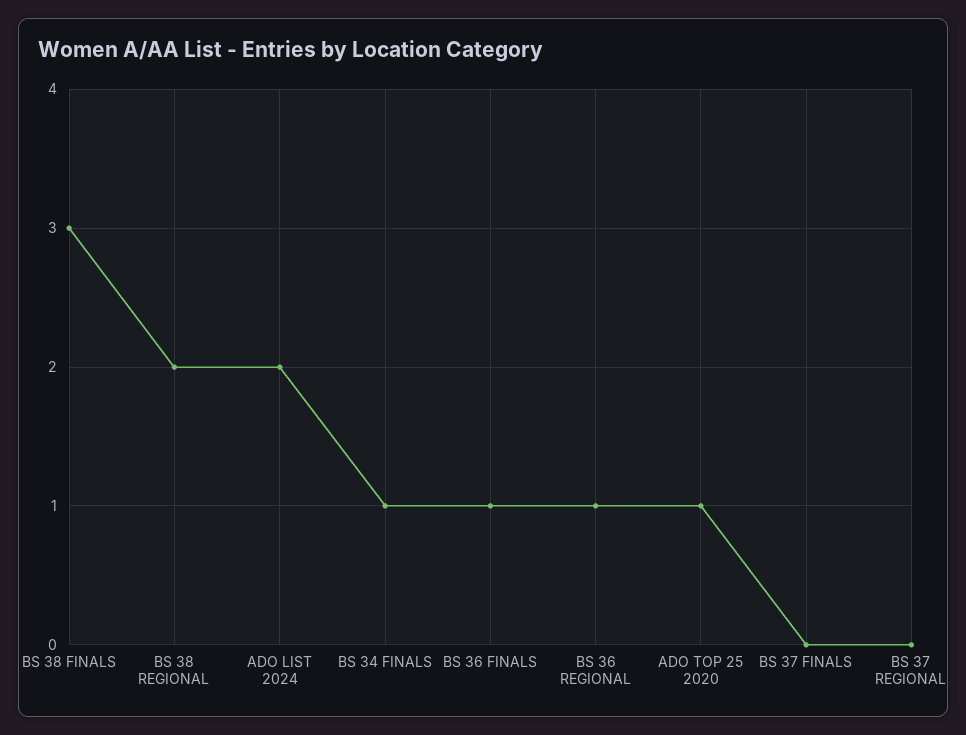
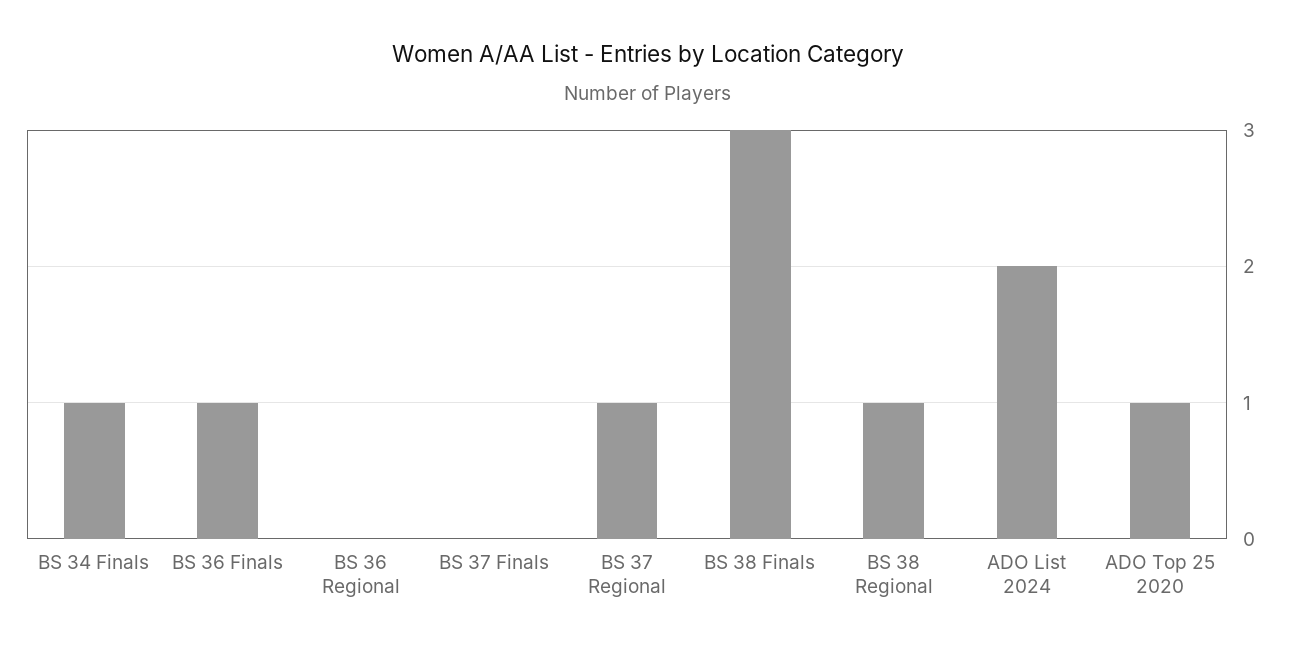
  {
    "BS 38 FINALS": 3,
-   "BS 38 REGIONAL": 2,
+   "BS 38 REGIONAL": 1,
    "ADO LIST 2024": 2,
    "BS 34 FINALS": 1,
    "BS 36 FINALS": 1,
-   "BS 36 REGIONAL": 1,
+   "BS 36 REGIONAL": 0,
    "ADO TOP 25 2020": 1,
    "BS 37 FINALS": 0,
-   "BS 37 REGIONAL": 0
+   "BS 37 REGIONAL": 1
  }

